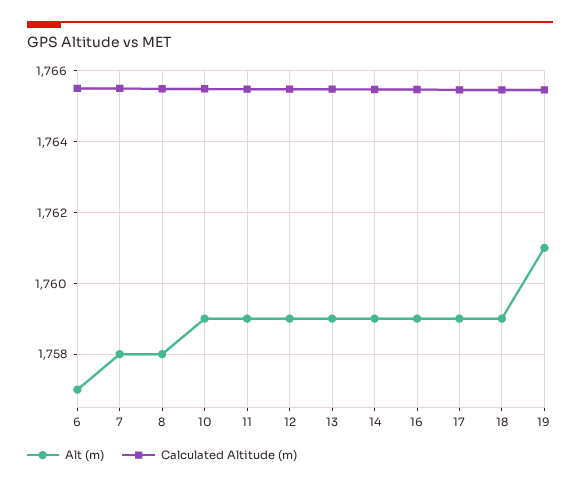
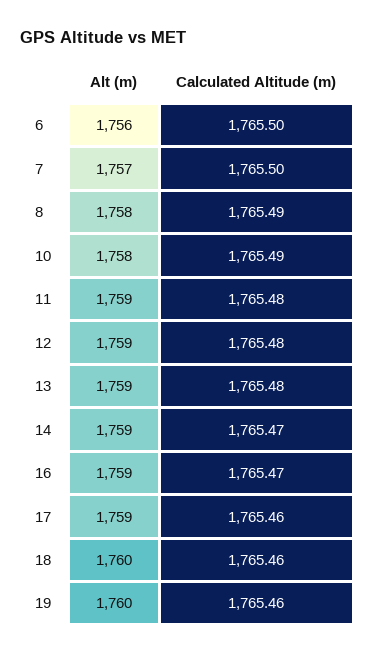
  {
    "Alt (m)": {
-     "6": 1757,
+     "6": 1756,
-     "7": 1758,
+     "7": 1757,
      "8": 1758,
-     "10": 1759,
+     "10": 1758,
      "11": 1759,
      "12": 1759,
      "13": 1759,
      "14": 1759,
      "16": 1759,
      "17": 1759,
-     "18": 1759,
+     "18": 1760,
-     "19": 1761
+     "19": 1760
    },
    "Calculated Altitude (m)": {
      "6": 1765.5,
      "7": 1765.5,
      "8": 1765.49,
      "10": 1765.49,
      "11": 1765.48,
      "12": 1765.48,
      "13": 1765.48,
      "14": 1765.47,
      "16": 1765.47,
      "17": 1765.46,
      "18": 1765.46,
      "19": 1765.46
    }
  }

